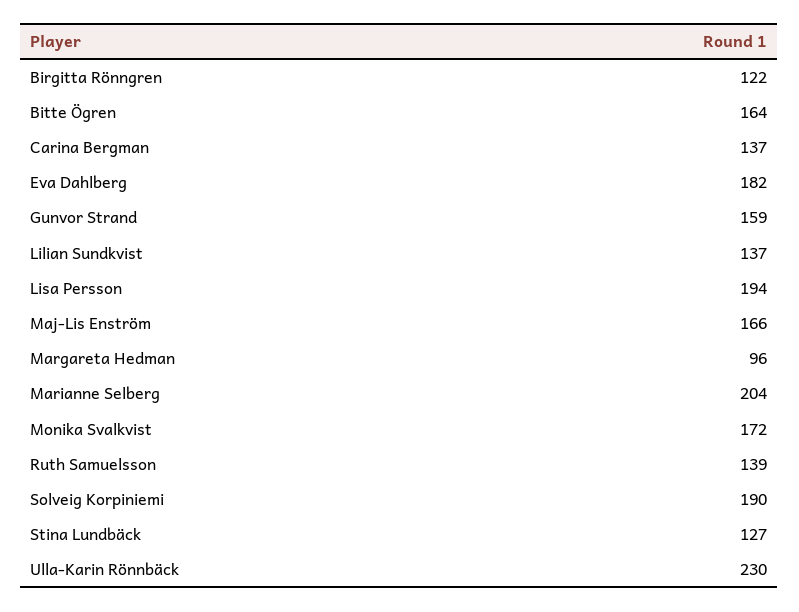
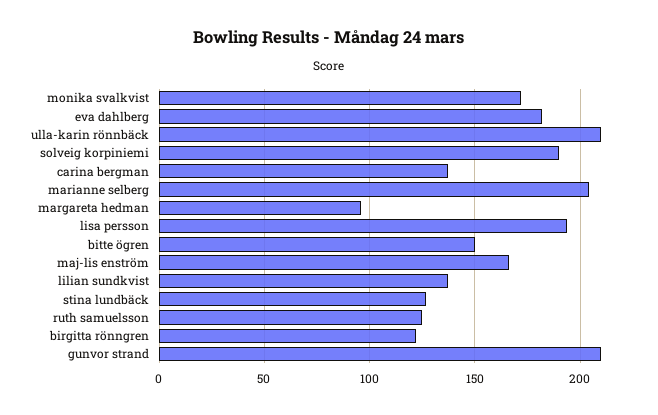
  {
    "Birgitta Rönngren": 122,
-   "Bitte Ögren": 164,
+   "Bitte Ögren": 150,
    "Carina Bergman": 137,
    "Eva Dahlberg": 182,
-   "Gunvor Strand": 159,
+   "Gunvor Strand": 210,
    "Lilian Sundkvist": 137,
    "Lisa Persson": 194,
    "Maj-Lis Enström": 166,
    "Margareta Hedman": 96,
    "Marianne Selberg": 204,
    "Monika Svalkvist": 172,
-   "Ruth Samuelsson": 139,
+   "Ruth Samuelsson": 125,
    "Solveig Korpiniemi": 190,
    "Stina Lundbäck": 127,
-   "Ulla-Karin Rönnbäck": 230
+   "Ulla-Karin Rönnbäck": 210
  }

